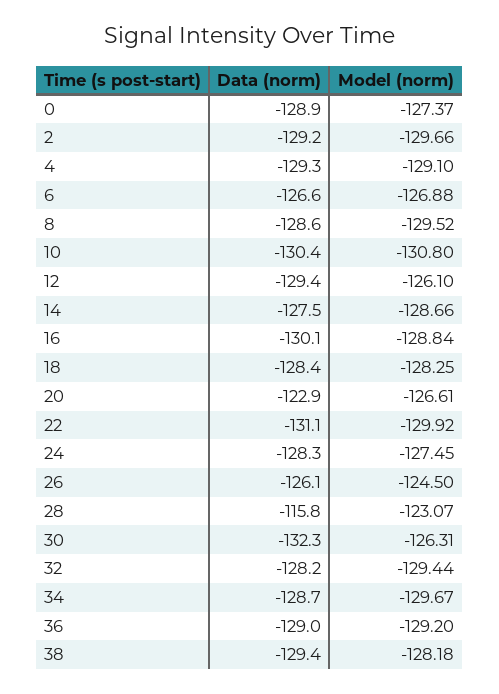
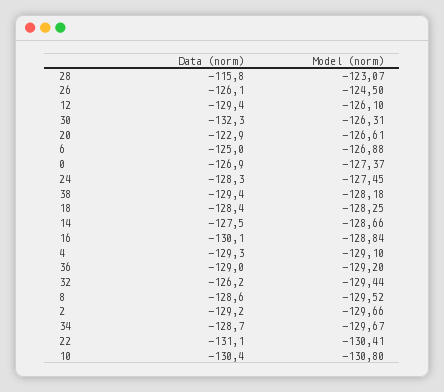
  {
    "Data (norm)": {
-     "0": -128.9,
+     "0": -126.9,
      "2": -129.2,
      "4": -129.3,
-     "6": -126.6,
+     "6": -125,
      "8": -128.6,
      "10": -130.4,
      "12": -129.4,
      "14": -127.5,
      "16": -130.1,
      "18": -128.4,
      "20": -122.9,
      "22": -131.1,
      "24": -128.3,
      "26": -126.1,
      "28": -115.8,
      "30": -132.3,
-     "32": -128.2,
+     "32": -126.2,
      "34": -128.7,
      "36": -129,
      "38": -129.4
    },
    "Model (norm)": {
      "0": -127.37,
      "2": -129.66,
      "4": -129.1,
      "6": -126.88,
      "8": -129.52,
      "10": -130.8,
      "12": -126.1,
      "14": -128.66,
      "16": -128.84,
      "18": -128.25,
      "20": -126.61,
-     "22": -129.92,
+     "22": -130.41,
      "24": -127.45,
      "26": -124.5,
      "28": -123.07,
      "30": -126.31,
      "32": -129.44,
      "34": -129.67,
      "36": -129.2,
      "38": -128.18
    }
  }

